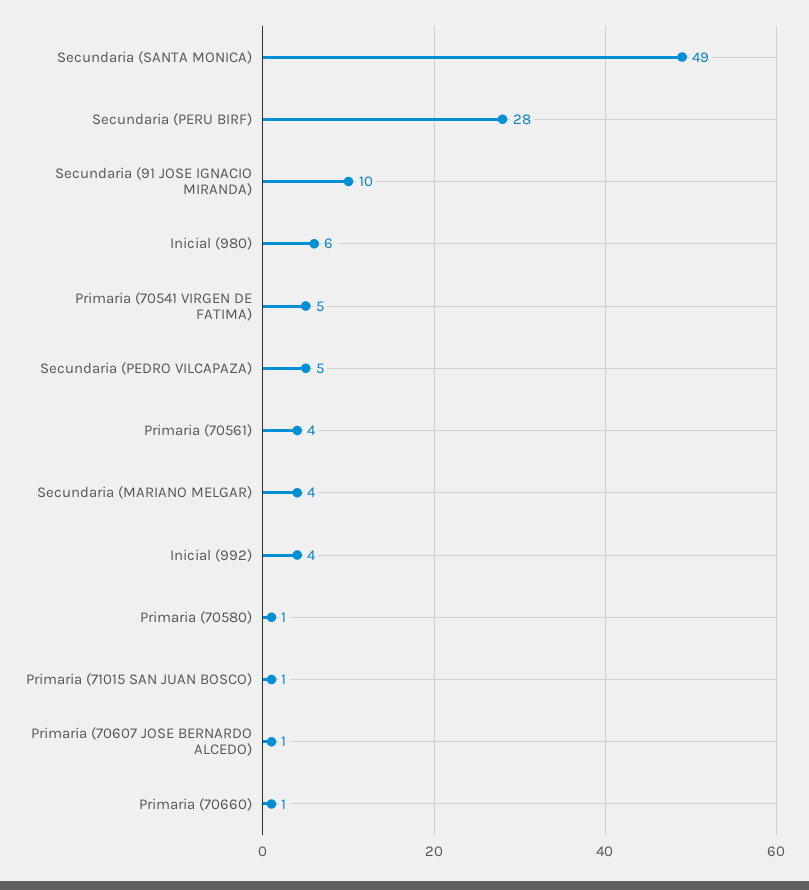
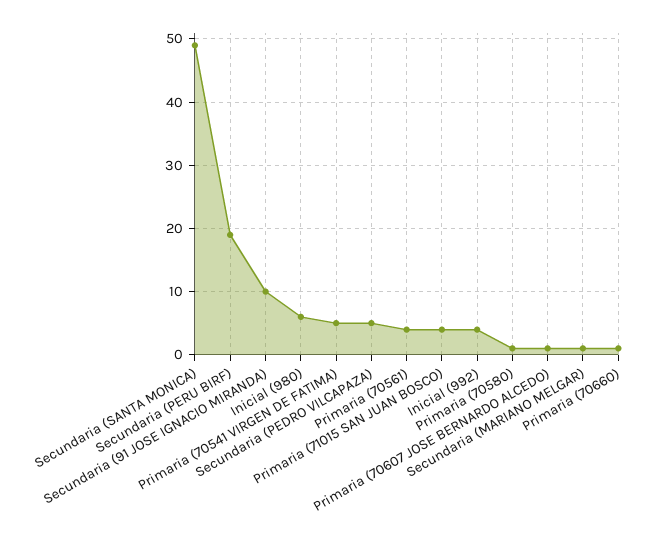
  {
    "Secundaria (SANTA MONICA)": 49,
-   "Secundaria (PERU BIRF)": 28,
+   "Secundaria (PERU BIRF)": 19,
    "Secundaria (91 JOSE IGNACIO MIRANDA)": 10,
    "Inicial (980)": 6,
    "Primaria (70541 VIRGEN DE FATIMA)": 5,
    "Secundaria (PEDRO VILCAPAZA)": 5,
    "Primaria (70561)": 4,
-   "Secundaria (MARIANO MELGAR)": 4,
+   "Secundaria (MARIANO MELGAR)": 1,
    "Inicial (992)": 4,
    "Primaria (70580)": 1,
-   "Primaria (71015 SAN JUAN BOSCO)": 1,
+   "Primaria (71015 SAN JUAN BOSCO)": 4,
    "Primaria (70607 JOSE BERNARDO ALCEDO)": 1,
    "Primaria (70660)": 1
  }

